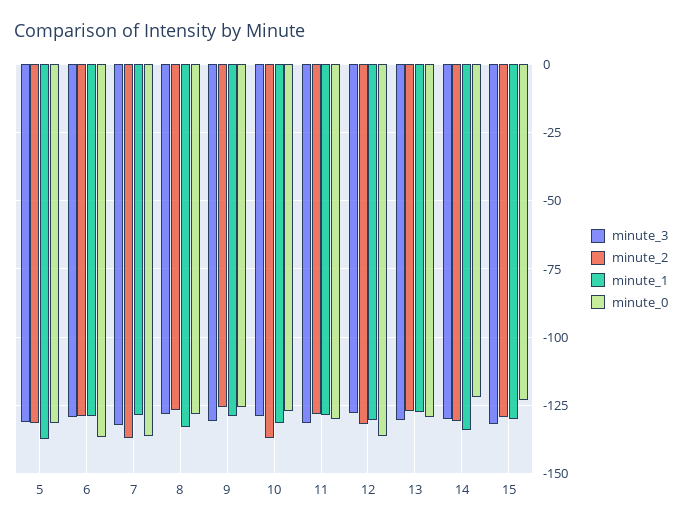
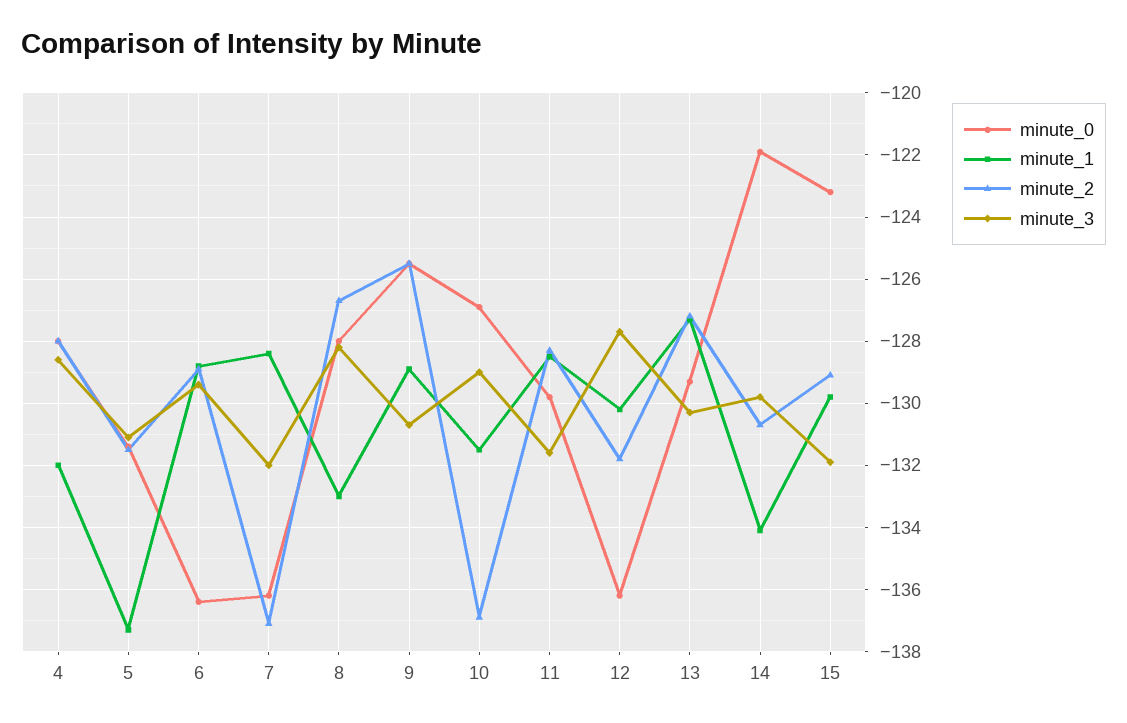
  {
    "minute_3": {
      "5": -131,
      "6": -129.5,
      "7": -132,
      "8": -128,
      "9": -130.5,
      "10": -129,
      "11": -131.5,
      "12": -127.5,
      "13": -130.5,
      "14": -130,
-     "15": -132
+     "15": -132,
+     "4": -128.5
    },
    "minute_2": {
      "5": -131.5,
      "6": -129,
      "7": -137,
      "8": -126.5,
      "9": -125.5,
      "10": -137,
      "11": -128.5,
      "12": -132,
      "13": -127,
      "14": -130.5,
-     "15": -129
+     "15": -129,
+     "4": -128
    },
    "minute_1": {
      "5": -137.5,
      "6": -129,
      "7": -128.5,
      "8": -133,
      "9": -129,
      "10": -131.5,
      "11": -128.5,
      "12": -130,
      "13": -127.5,
      "14": -134,
-     "15": -130
+     "15": -130,
+     "4": -132
    },
    "minute_0": {
      "5": -131.5,
      "6": -136.5,
      "7": -136,
      "8": -128,
      "9": -125.5,
      "10": -127,
      "11": -130,
      "12": -136,
      "13": -129.5,
      "14": -122,
-     "15": -123
+     "15": -123,
+     "4": -128
    }
  }

